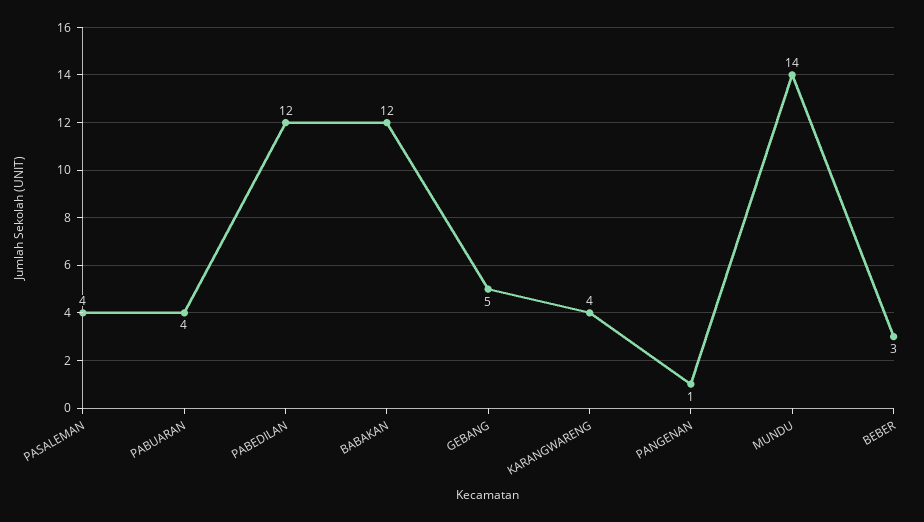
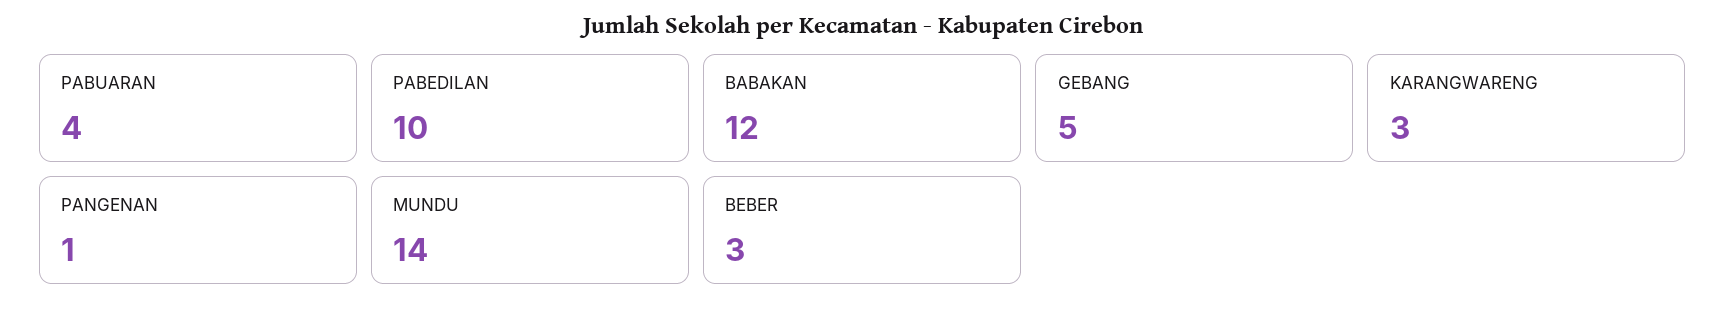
  {
-   "PASALEMAN": 4,
    "PABUARAN": 4,
-   "PABEDILAN": 12,
+   "PABEDILAN": 10,
    "BABAKAN": 12,
    "GEBANG": 5,
-   "KARANGWARENG": 4,
+   "KARANGWARENG": 3,
    "PANGENAN": 1,
    "MUNDU": 14,
    "BEBER": 3
  }

